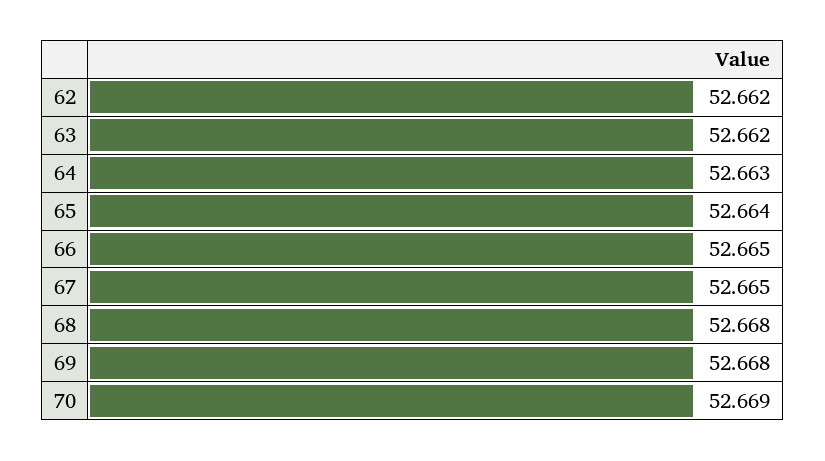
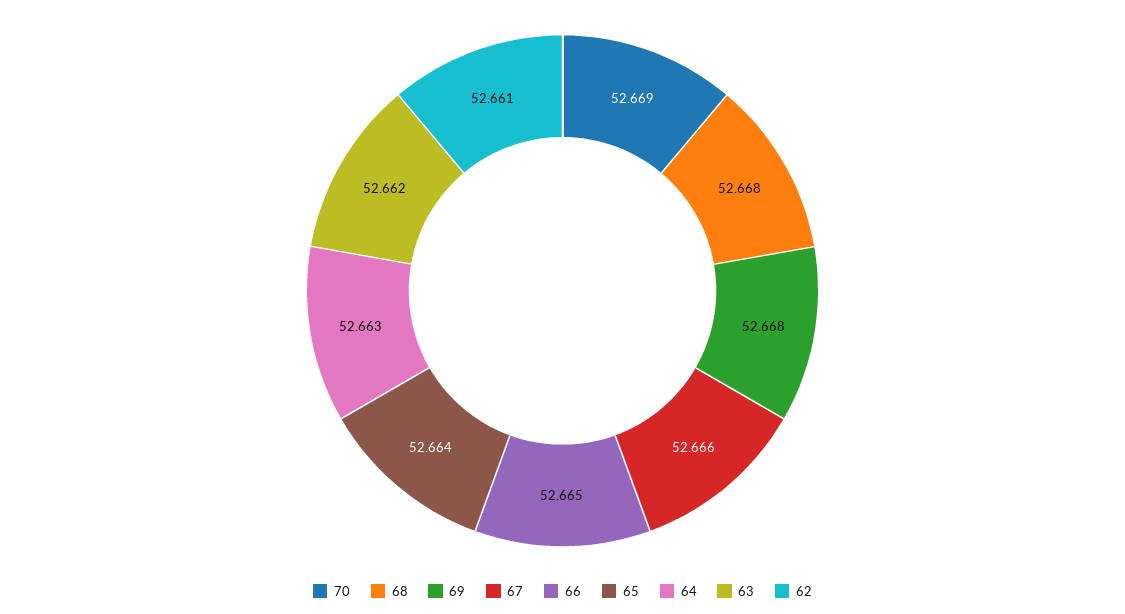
  {
-   "62": 52.662,
+   "62": 52.661,
    "63": 52.662,
    "64": 52.663,
    "65": 52.664,
    "66": 52.665,
-   "67": 52.665,
+   "67": 52.666,
    "68": 52.668,
    "69": 52.668,
    "70": 52.669
  }

